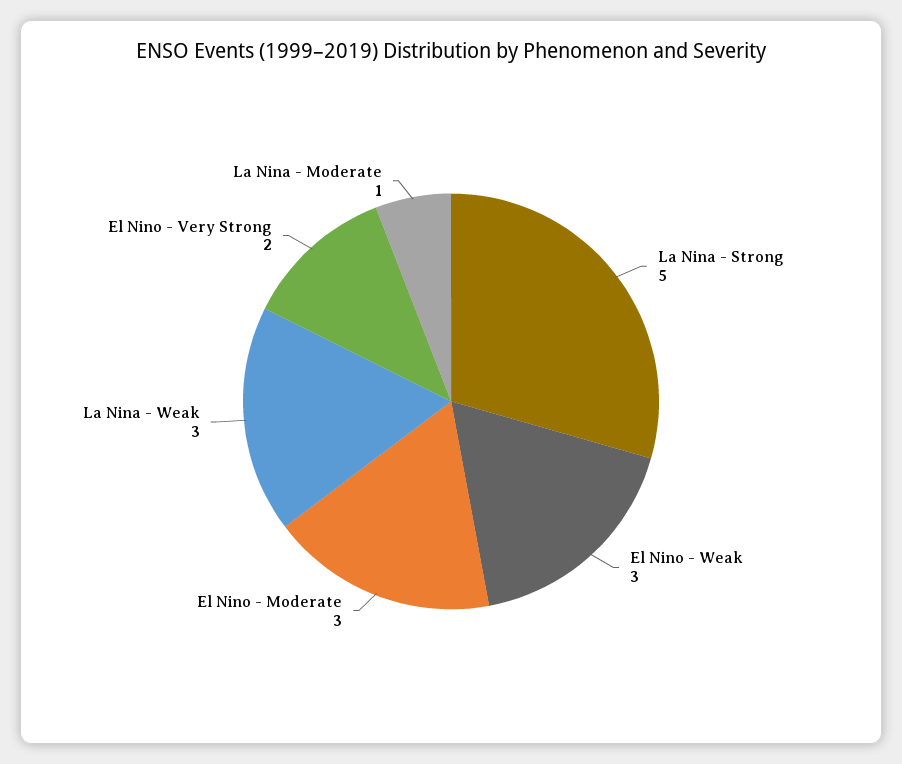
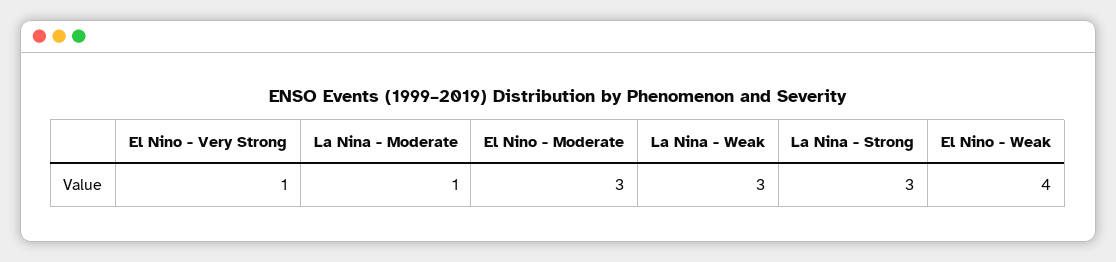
  {
-   "La Nina - Strong": 5,
+   "La Nina - Strong": 3,
-   "El Nino - Weak": 3,
+   "El Nino - Weak": 4,
    "El Nino - Moderate": 3,
    "La Nina - Weak": 3,
-   "El Nino - Very Strong": 2,
+   "El Nino - Very Strong": 1,
    "La Nina - Moderate": 1
  }

